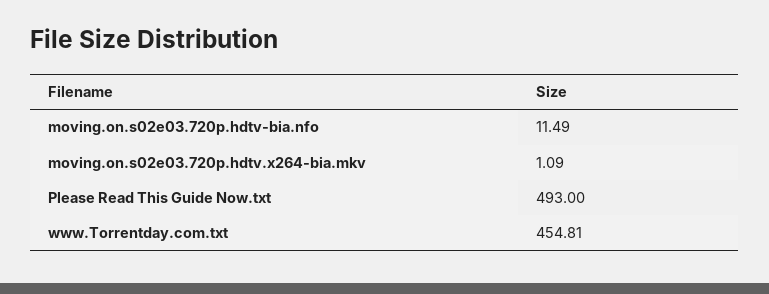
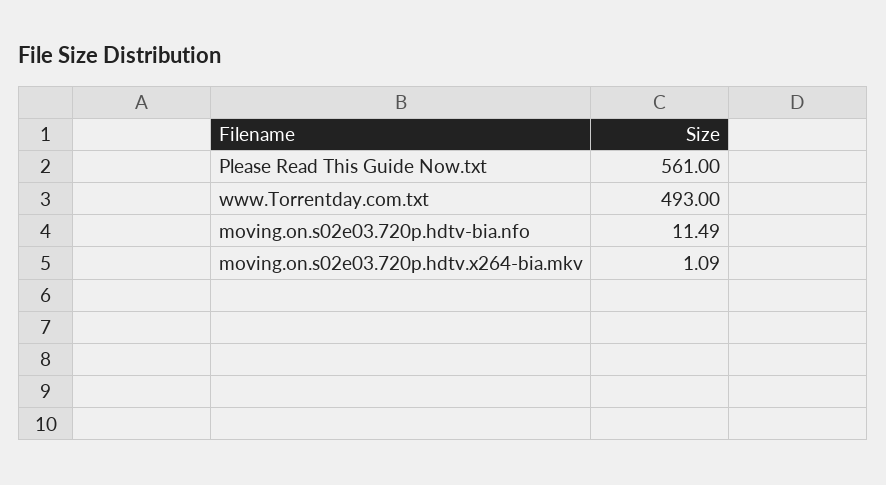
  {
    "moving.on.s02e03.720p.hdtv-bia.nfo": 11.49,
    "moving.on.s02e03.720p.hdtv.x264-bia.mkv": 1.09,
-   "Please Read This Guide Now.txt": 493,
+   "Please Read This Guide Now.txt": 561,
-   "www.Torrentday.com.txt": 454.81
+   "www.Torrentday.com.txt": 493
  }

